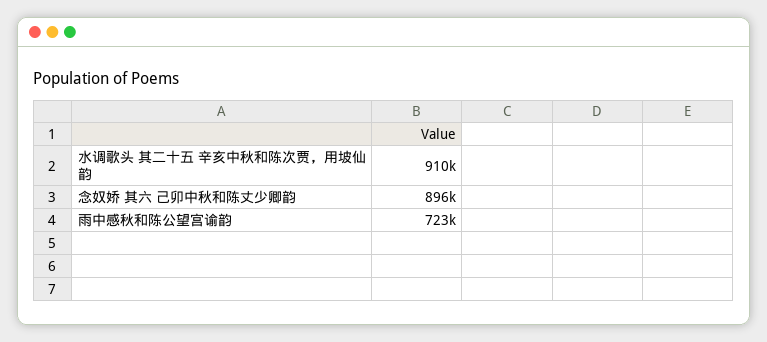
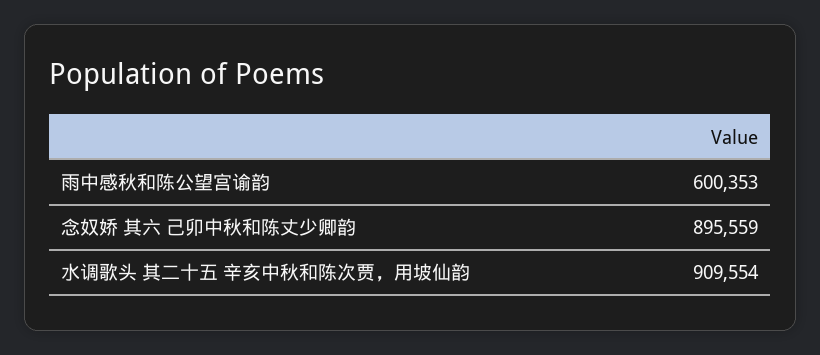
  {
    "水调歌头 其二十五 辛亥中秋和陈次贾，用坡仙韵": 909554,
    "念奴娇 其六 己卯中秋和陈丈少卿韵": 895559,
-   "雨中感秋和陈公望宫谕韵": 723000
+   "雨中感秋和陈公望宫谕韵": 600353
  }

